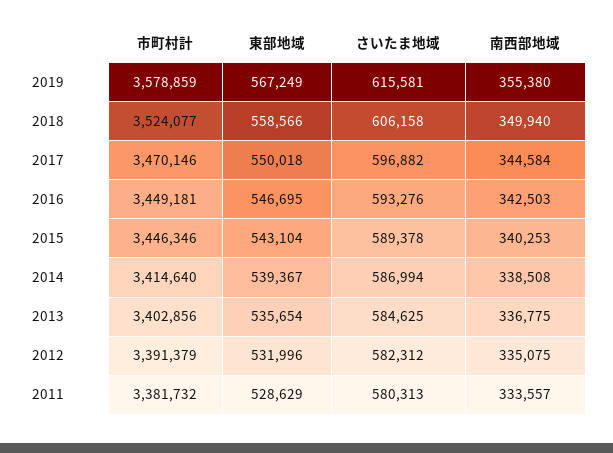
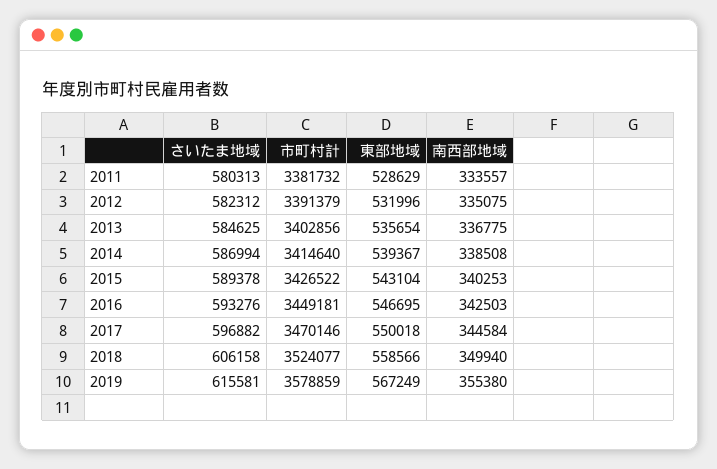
  {
    "市町村計": {
      "2019": 3578859,
      "2018": 3524077,
      "2017": 3470146,
      "2016": 3449181,
-     "2015": 3446346,
+     "2015": 3426522,
      "2014": 3414640,
      "2013": 3402856,
      "2012": 3391379,
      "2011": 3381732
    },
    "東部地域": {
      "2019": 567249,
      "2018": 558566,
      "2017": 550018,
      "2016": 546695,
      "2015": 543104,
      "2014": 539367,
      "2013": 535654,
      "2012": 531996,
      "2011": 528629
    },
    "さいたま地域": {
      "2019": 615581,
      "2018": 606158,
      "2017": 596882,
      "2016": 593276,
      "2015": 589378,
      "2014": 586994,
      "2013": 584625,
      "2012": 582312,
      "2011": 580313
    },
    "南西部地域": {
      "2019": 355380,
      "2018": 349940,
      "2017": 344584,
      "2016": 342503,
      "2015": 340253,
      "2014": 338508,
      "2013": 336775,
      "2012": 335075,
      "2011": 333557
    }
  }

